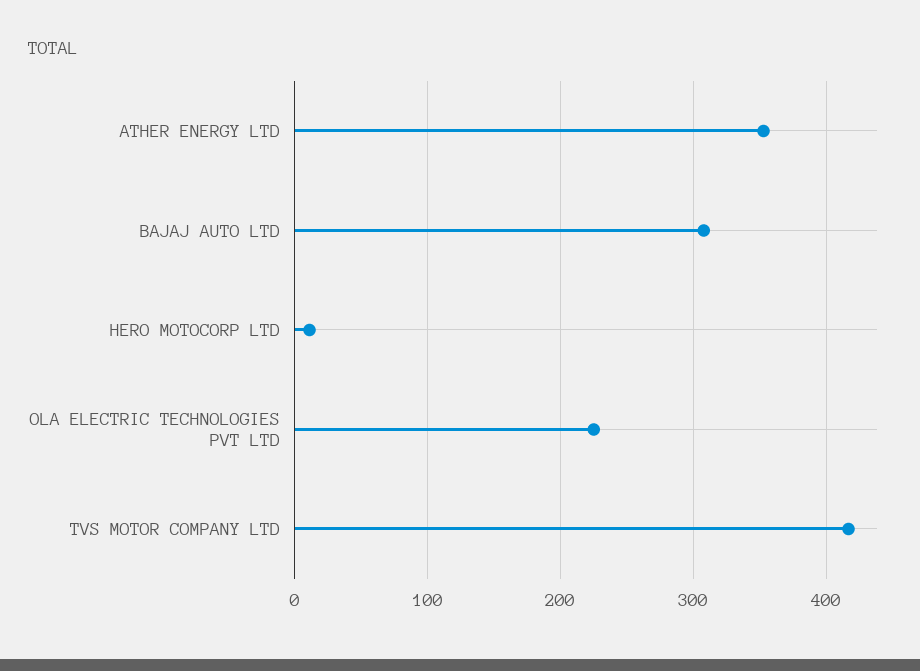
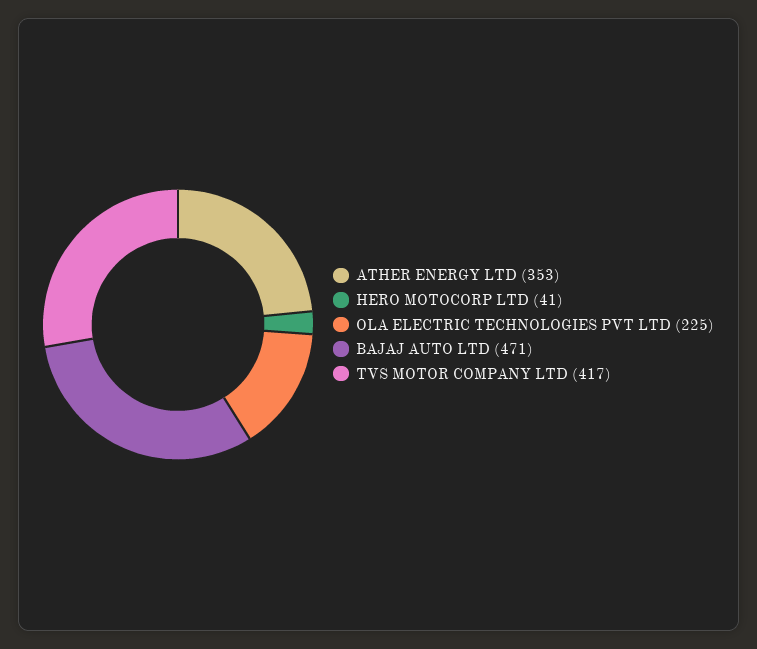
  {
    "ATHER ENERGY LTD": 353,
-   "BAJAJ AUTO LTD": 310,
+   "BAJAJ AUTO LTD": 471,
-   "HERO MOTOCORP LTD": 10,
+   "HERO MOTOCORP LTD": 41,
    "OLA ELECTRIC TECHNOLOGIES PVT LTD": 225,
    "TVS MOTOR COMPANY LTD": 417
  }

